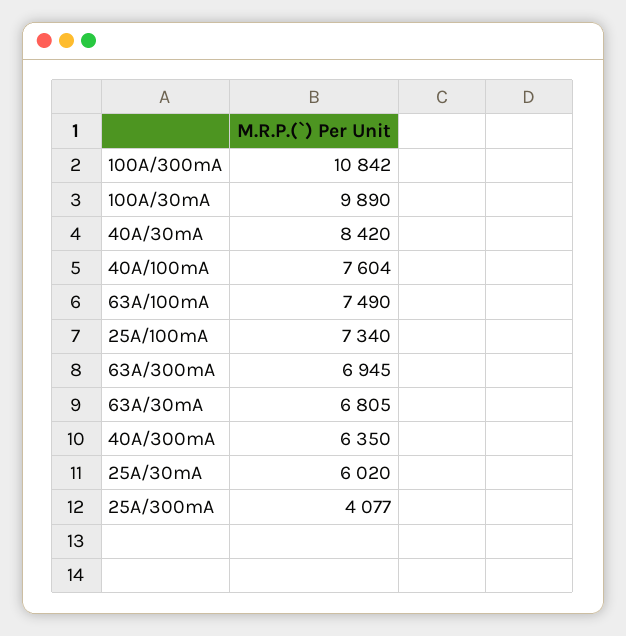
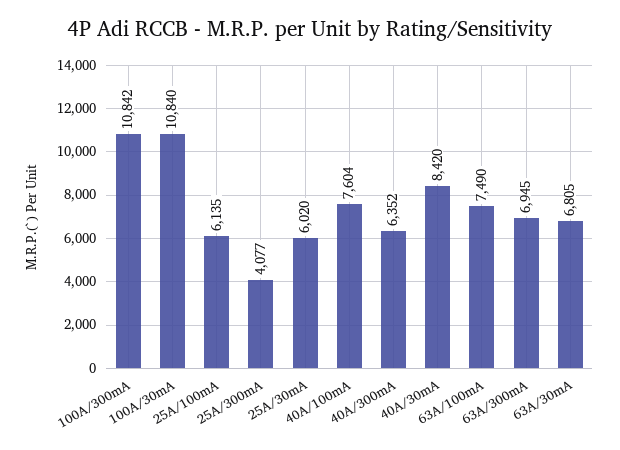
  {
    "100A/300mA": 10842,
-   "100A/30mA": 9890,
+   "100A/30mA": 10840,
    "40A/30mA": 8420,
    "40A/100mA": 7604,
    "63A/100mA": 7490,
-   "25A/100mA": 7340,
+   "25A/100mA": 6135,
    "63A/300mA": 6945,
    "63A/30mA": 6805,
-   "40A/300mA": 6350,
+   "40A/300mA": 6352,
    "25A/30mA": 6020,
    "25A/300mA": 4077
  }

